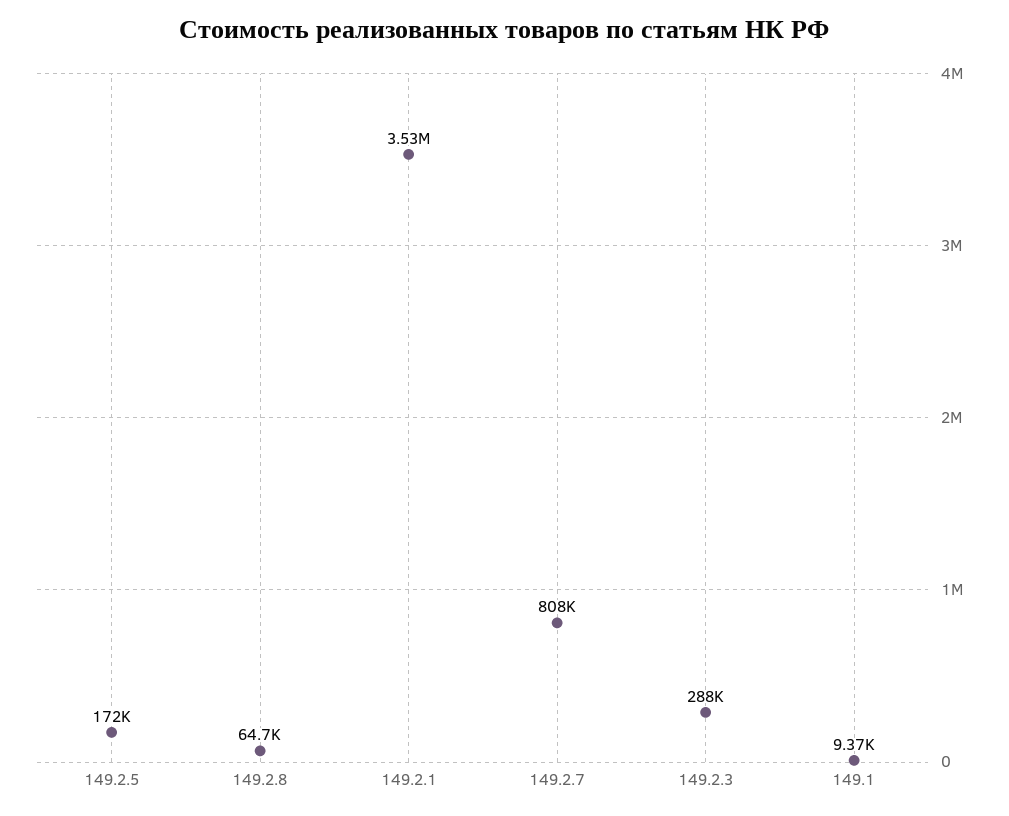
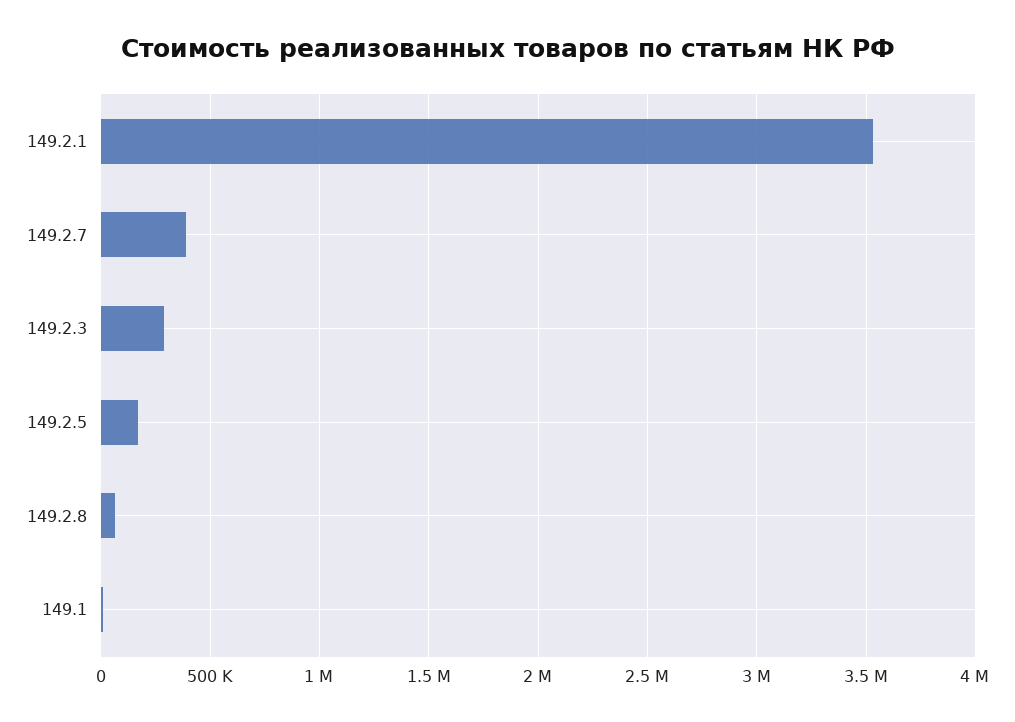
  {
    "149.2.5": 172000,
    "149.2.8": 64700,
    "149.2.1": 3530000,
-   "149.2.7": 808000,
+   "149.2.7": 400000,
    "149.2.3": 288000,
    "149.1": 9370
  }

